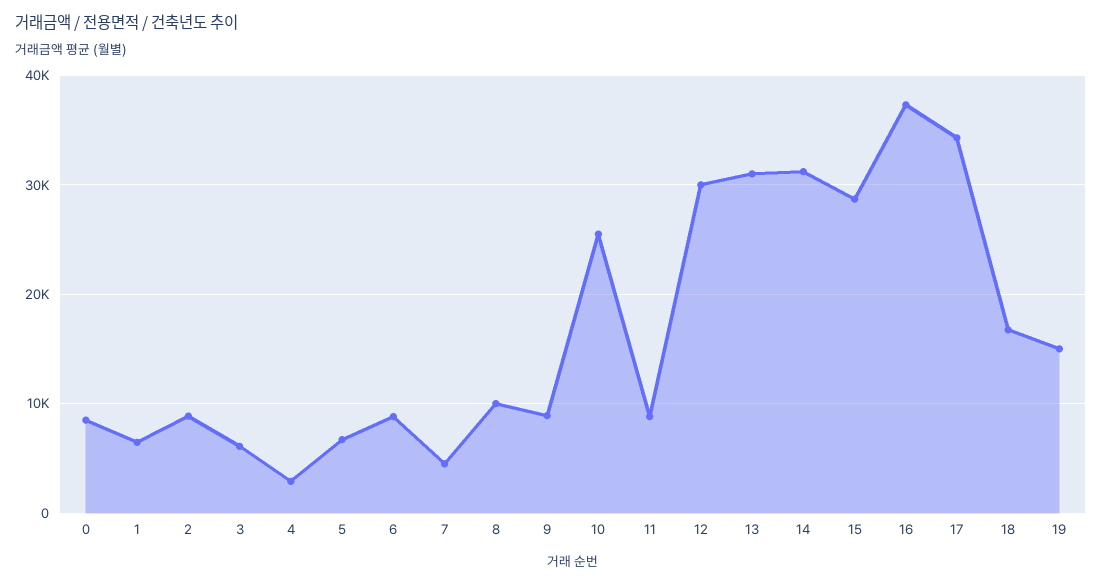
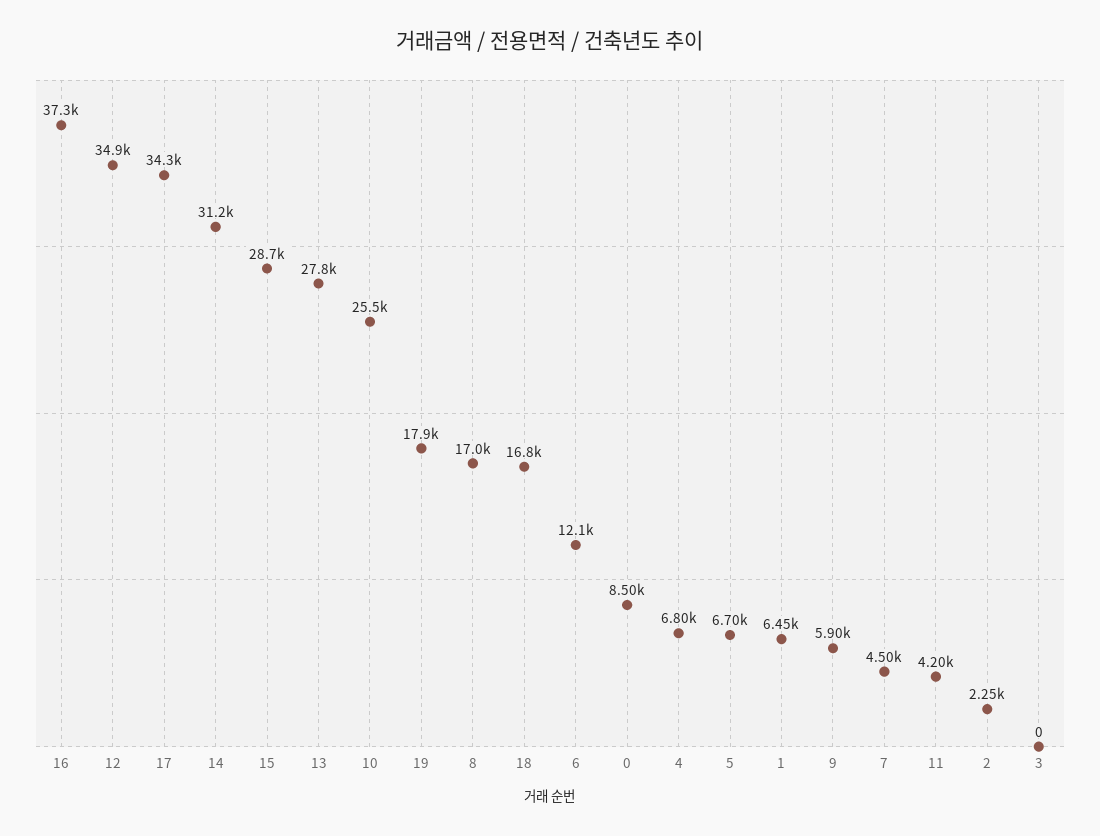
  {
    "0": 8500,
    "1": 6450,
-   "2": 9000,
+   "2": 2250,
-   "3": 6000,
+   "3": 0,
-   "4": 3000,
+   "4": 6800,
    "5": 6700,
-   "6": 9000,
+   "6": 12100,
    "7": 4500,
-   "8": 10000,
+   "8": 17000,
-   "9": 9000,
+   "9": 5900,
    "10": 25500,
-   "11": 9000,
+   "11": 4200,
-   "12": 30000,
+   "12": 34900,
-   "13": 31000,
+   "13": 27800,
    "14": 31200,
    "15": 28700,
    "16": 37300,
    "17": 34300,
    "18": 16800,
-   "19": 15000
+   "19": 17900
  }

